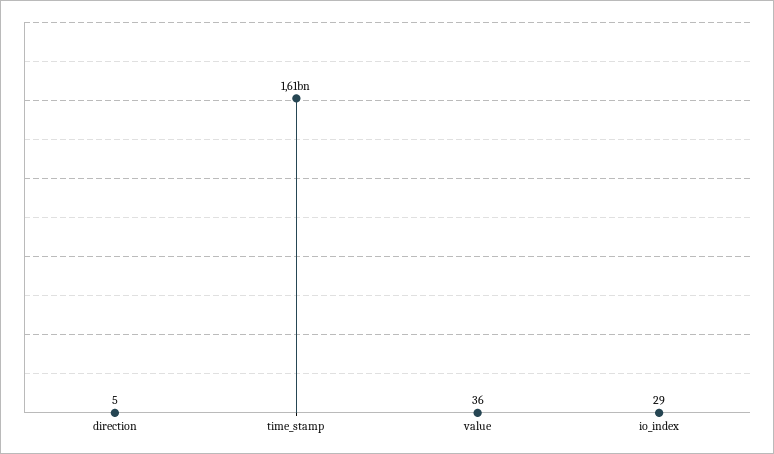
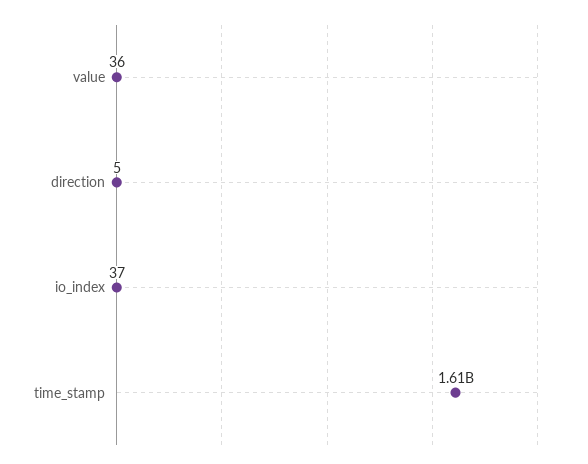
  {
    "direction": 5,
    "time_stamp": 1610000000,
    "value": 36,
-   "io_index": 29
+   "io_index": 37
  }

